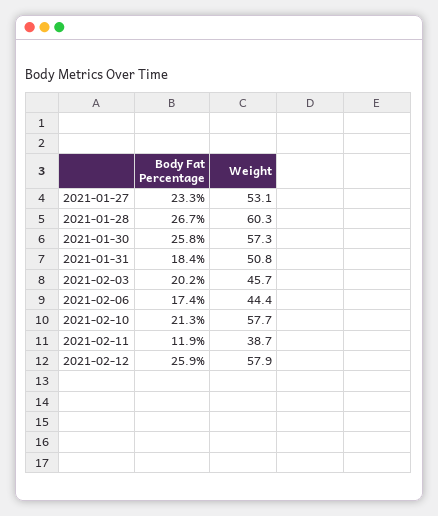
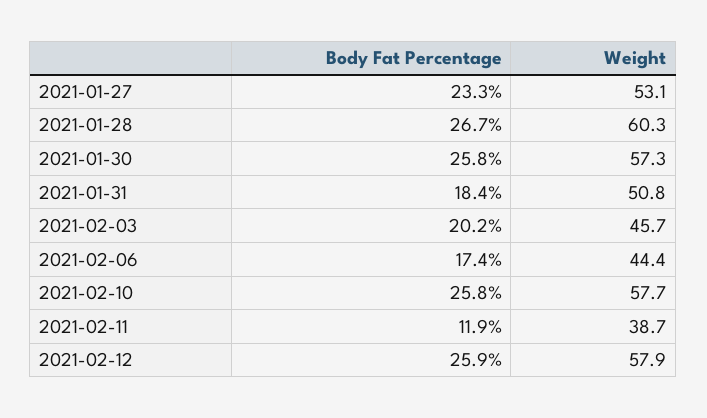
  {
    "Body Fat Percentage": {
      "2021-01-27": 23.3,
      "2021-01-28": 26.7,
      "2021-01-30": 25.8,
      "2021-01-31": 18.4,
      "2021-02-03": 20.2,
      "2021-02-06": 17.4,
-     "2021-02-10": 21.3,
+     "2021-02-10": 25.8,
      "2021-02-11": 11.9,
      "2021-02-12": 25.9
    },
    "Weight": {
      "2021-01-27": 53.1,
      "2021-01-28": 60.3,
      "2021-01-30": 57.3,
      "2021-01-31": 50.8,
      "2021-02-03": 45.7,
      "2021-02-06": 44.4,
      "2021-02-10": 57.7,
      "2021-02-11": 38.7,
      "2021-02-12": 57.9
    }
  }

